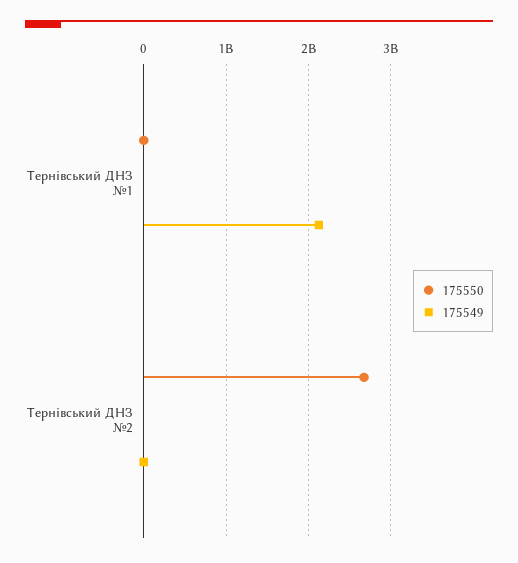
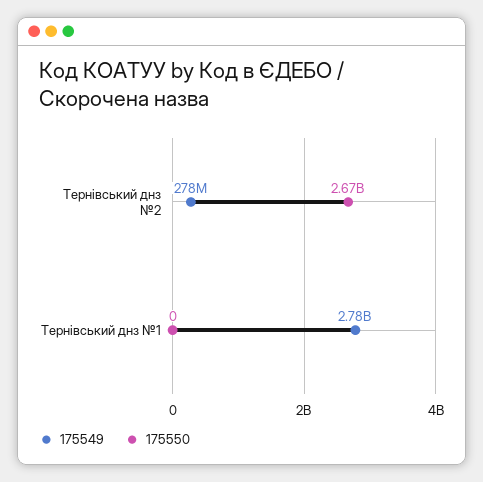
  {
    "175550": {
      "Тернівський ДНЗ №1": 0,
      "Тернівський ДНЗ №2": 2670000000
    },
    "175549": {
-     "Тернівський ДНЗ №1": 2100000000,
+     "Тернівський ДНЗ №1": 2780000000,
-     "Тернівський ДНЗ №2": 0
+     "Тернівський ДНЗ №2": 278000000
    }
  }

